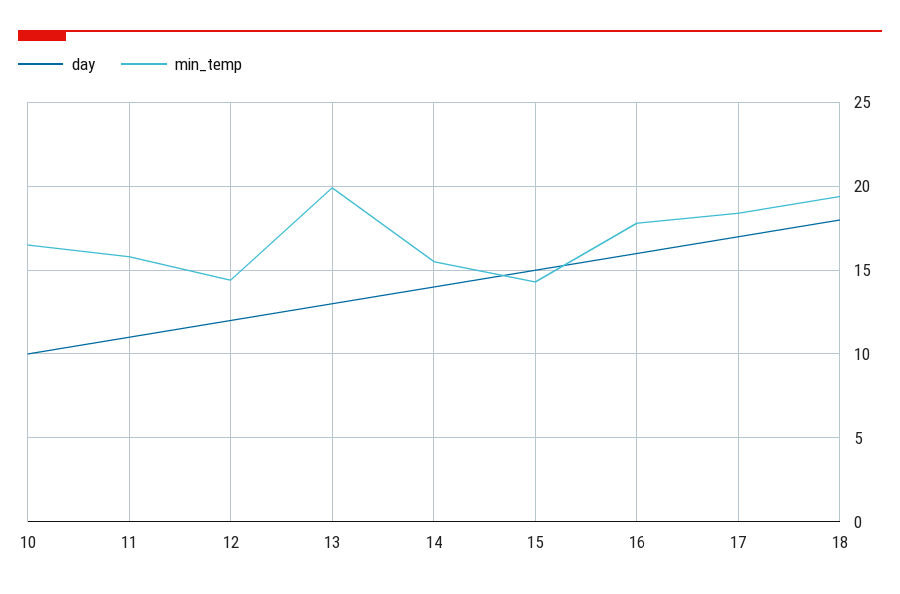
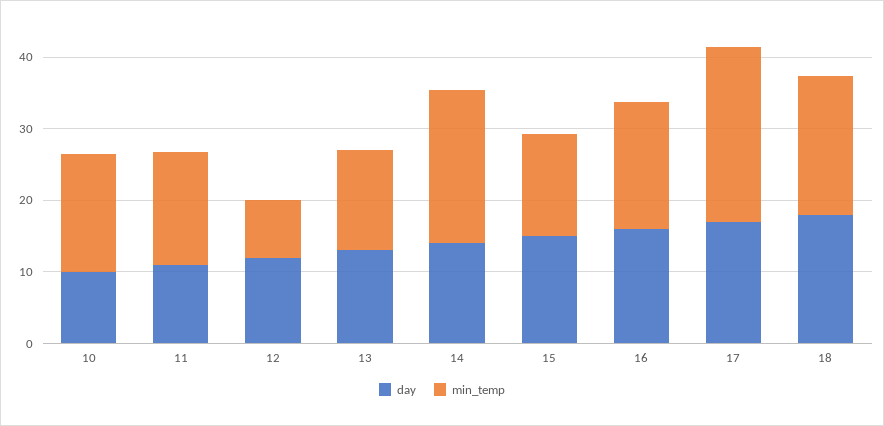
  {
    "day": {
      "10": 10,
      "11": 11,
      "12": 12,
      "13": 13,
      "14": 14,
      "15": 15,
      "16": 16,
      "17": 17,
      "18": 18
    },
    "min_temp": {
      "10": 16.5,
      "11": 16,
-     "12": 14.5,
+     "12": 8,
-     "13": 20,
+     "13": 14,
-     "14": 15.5,
+     "14": 22,
      "15": 14.5,
      "16": 18,
-     "17": 18.5,
+     "17": 24,
      "18": 19.5
    }
  }

